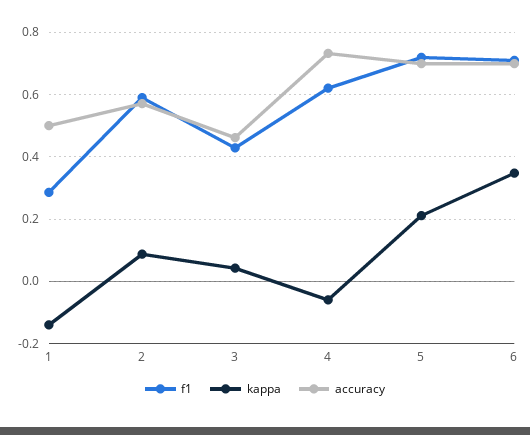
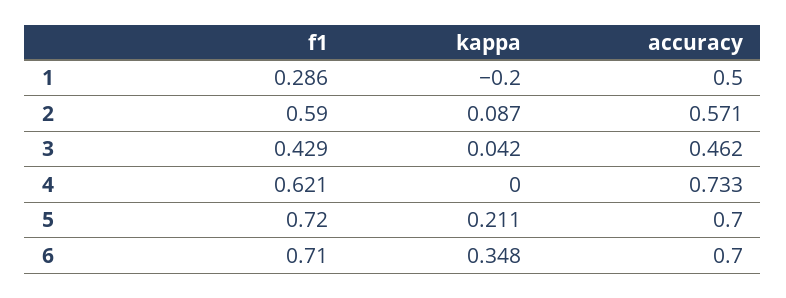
  {
    "f1": {
      "1": 0.286,
      "2": 0.59,
      "3": 0.429,
      "4": 0.621,
      "5": 0.72,
      "6": 0.71
    },
    "kappa": {
-     "1": -0.14,
+     "1": -0.2,
      "2": 0.087,
      "3": 0.042,
-     "4": -0.06,
+     "4": 0,
      "5": 0.211,
      "6": 0.348
    },
    "accuracy": {
      "1": 0.5,
      "2": 0.571,
      "3": 0.462,
      "4": 0.733,
      "5": 0.7,
      "6": 0.7
    }
  }

